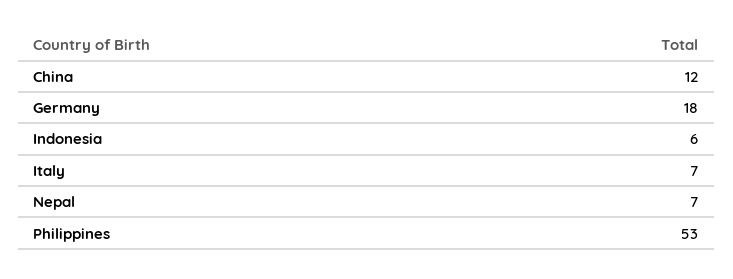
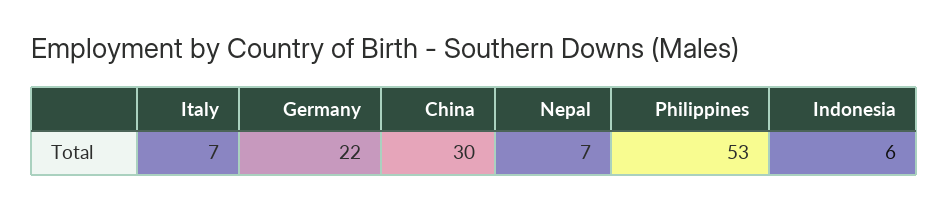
  {
-   "China": 12,
+   "China": 30,
-   "Germany": 18,
+   "Germany": 22,
    "Indonesia": 6,
    "Italy": 7,
    "Nepal": 7,
    "Philippines": 53
  }

